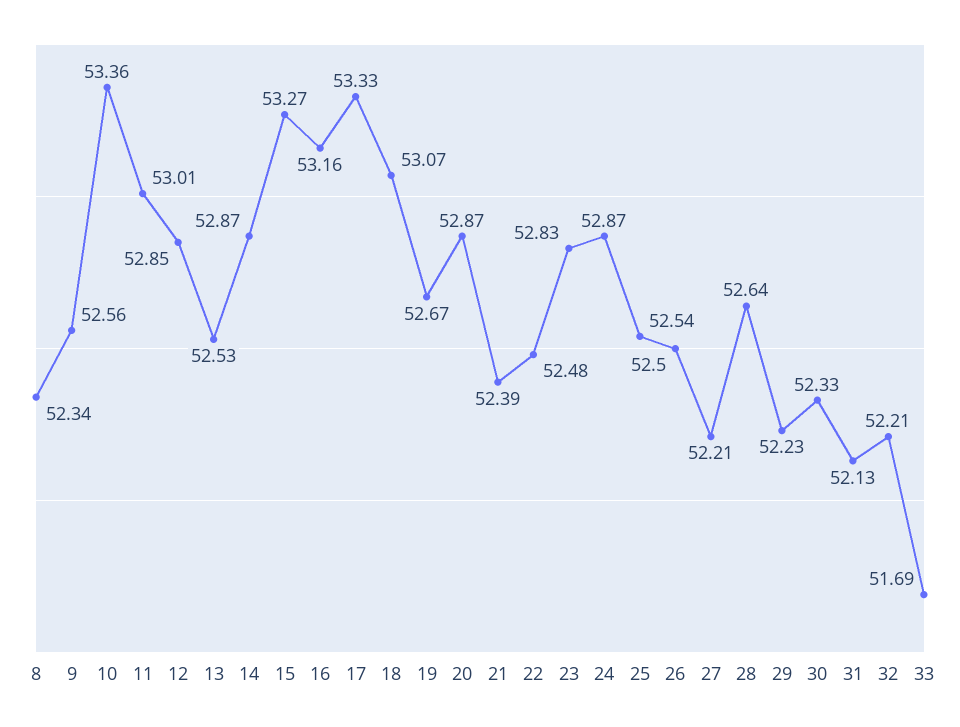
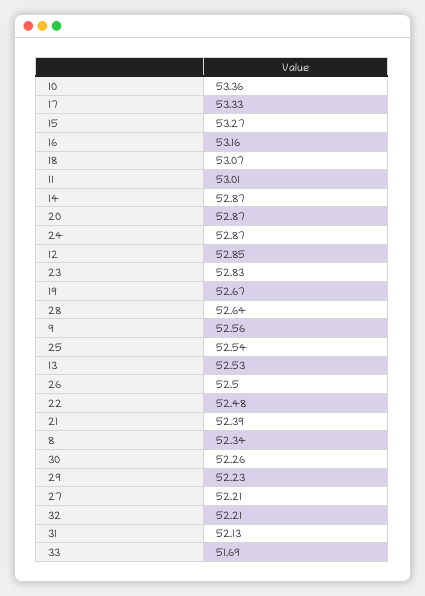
  {
    "8": 52.34,
    "9": 52.56,
    "10": 53.36,
    "11": 53.01,
    "12": 52.85,
    "13": 52.53,
    "14": 52.87,
    "15": 53.27,
    "16": 53.16,
    "17": 53.33,
    "18": 53.07,
    "19": 52.67,
    "20": 52.87,
    "21": 52.39,
    "22": 52.48,
    "23": 52.83,
    "24": 52.87,
    "25": 52.54,
    "26": 52.5,
    "27": 52.21,
    "28": 52.64,
    "29": 52.23,
-   "30": 52.33,
+   "30": 52.26,
    "31": 52.13,
    "32": 52.21,
    "33": 51.69
  }

